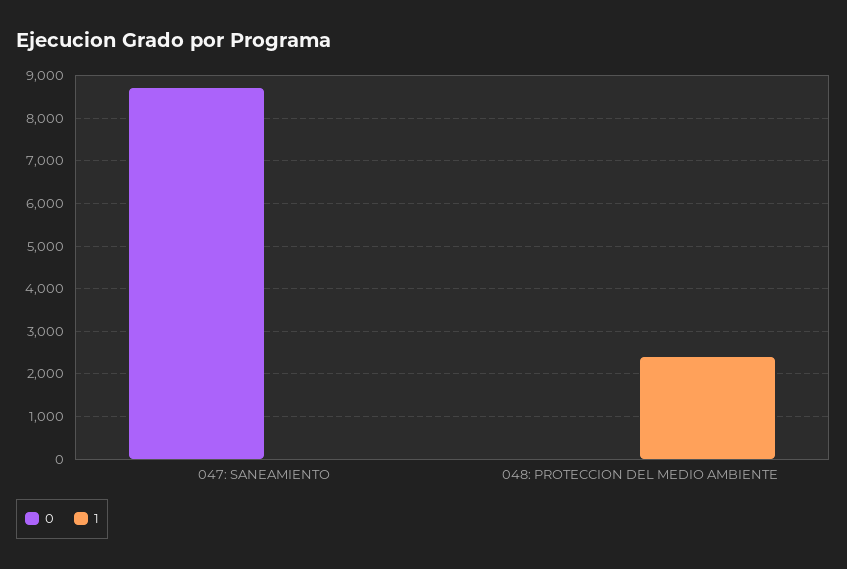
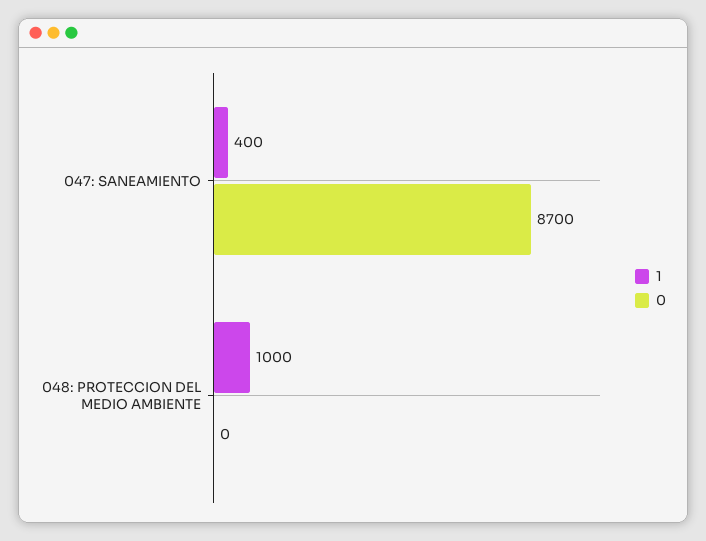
  {
    "0": {
      "047: SANEAMIENTO": 8700,
      "048: PROTECCION DEL MEDIO AMBIENTE": 0
    },
    "1": {
-     "047: SANEAMIENTO": 0,
+     "047: SANEAMIENTO": 400,
-     "048: PROTECCION DEL MEDIO AMBIENTE": 2400
+     "048: PROTECCION DEL MEDIO AMBIENTE": 1000
    }
  }

